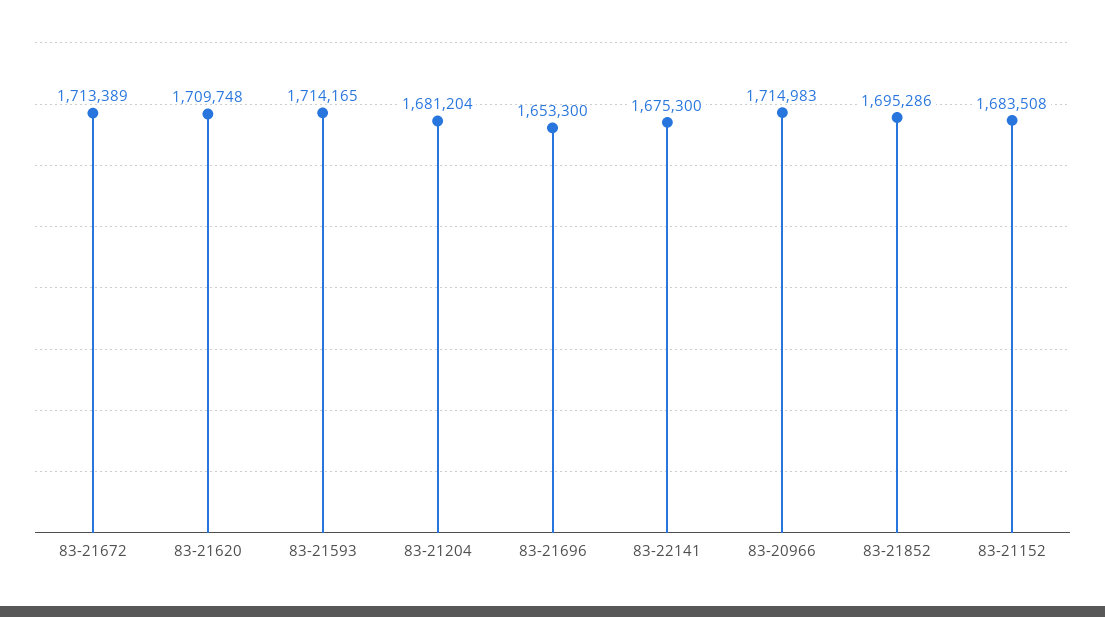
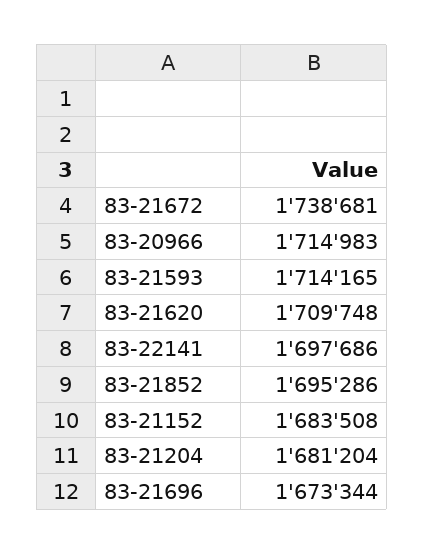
  {
-   "83-21672": 1713389,
+   "83-21672": 1738681,
    "83-21620": 1709748,
    "83-21593": 1714165,
    "83-21204": 1681204,
-   "83-21696": 1653300,
+   "83-21696": 1673344,
-   "83-22141": 1675300,
+   "83-22141": 1697686,
    "83-20966": 1714983,
    "83-21852": 1695286,
    "83-21152": 1683508
  }

